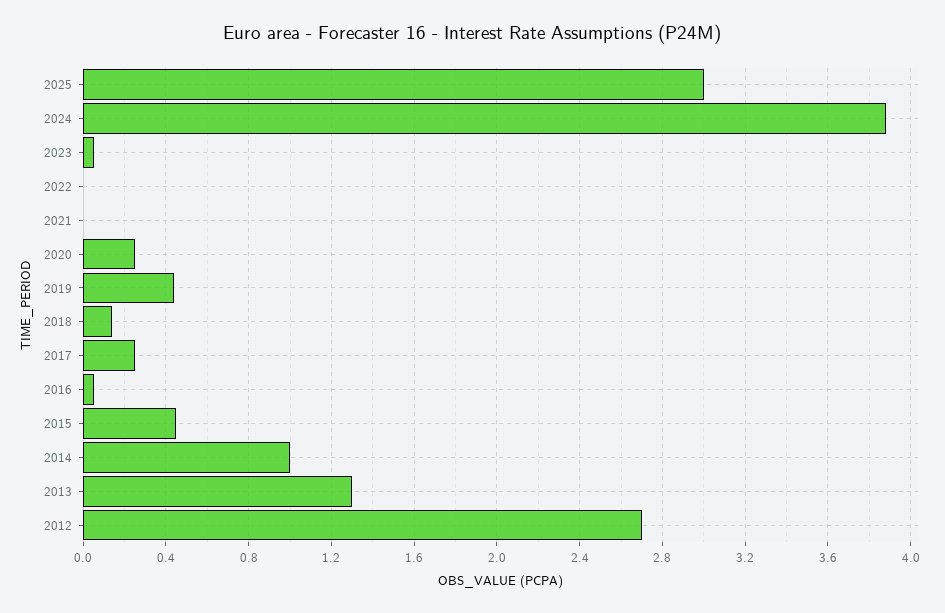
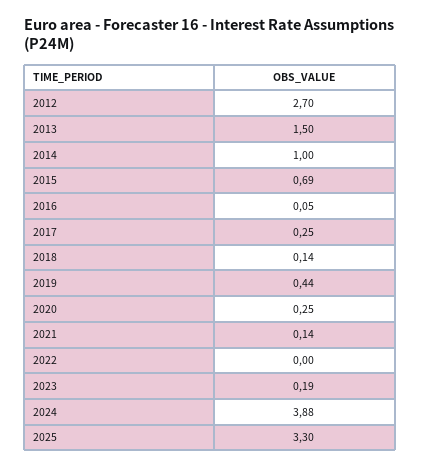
  {
-   "2025": 3,
+   "2025": 3.3,
    "2024": 3.88,
-   "2023": 0.05,
+   "2023": 0.19,
    "2022": 0,
-   "2021": 0,
+   "2021": 0.14,
    "2020": 0.25,
    "2019": 0.44,
    "2018": 0.14,
    "2017": 0.25,
    "2016": 0.05,
-   "2015": 0.45,
+   "2015": 0.69,
    "2014": 1,
-   "2013": 1.3,
+   "2013": 1.5,
    "2012": 2.7
  }

